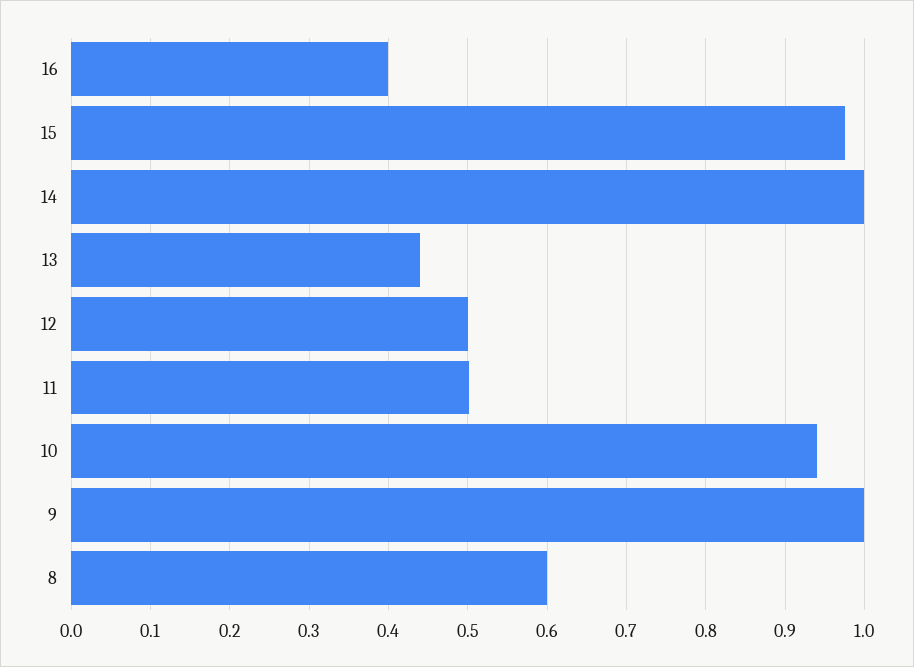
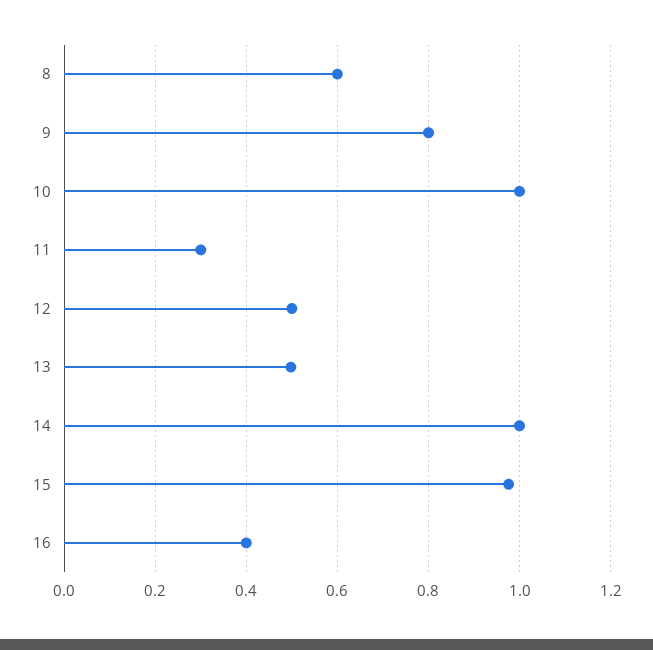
  {
    "16": 0.4,
    "15": 0.98,
    "14": 1,
-   "13": 0.44,
+   "13": 0.5,
    "12": 0.5,
-   "11": 0.5,
+   "11": 0.3,
-   "10": 0.94,
+   "10": 1,
-   "9": 1,
+   "9": 0.8,
    "8": 0.6
  }

